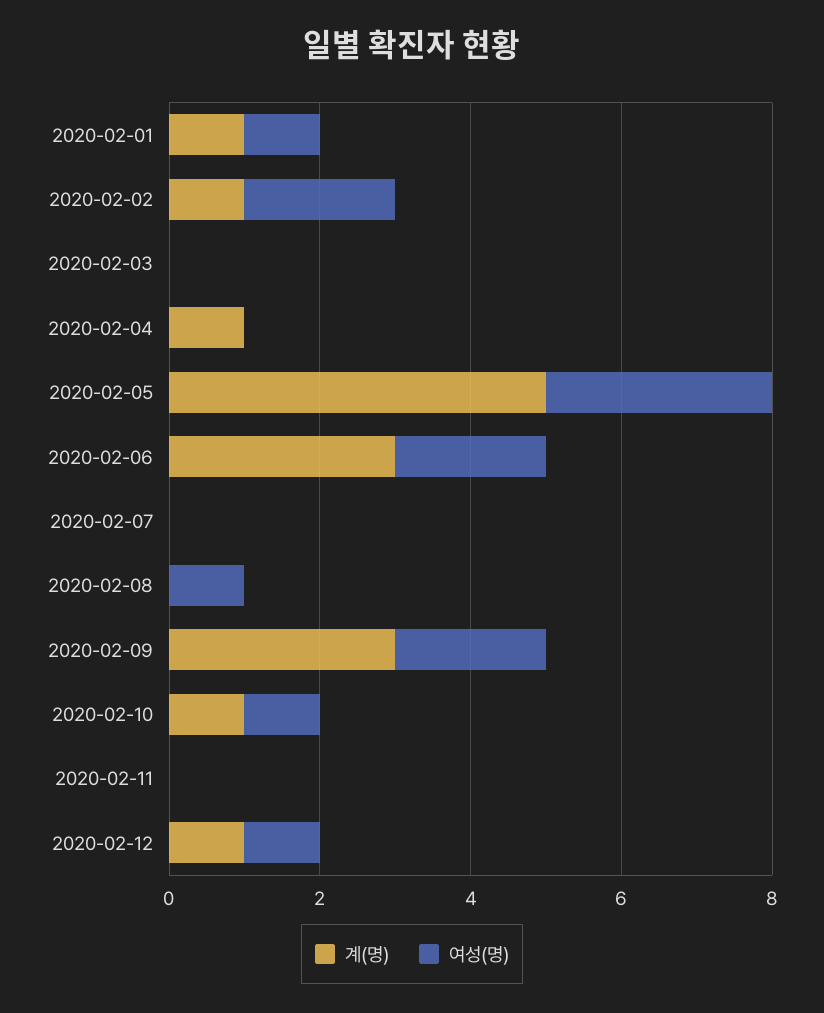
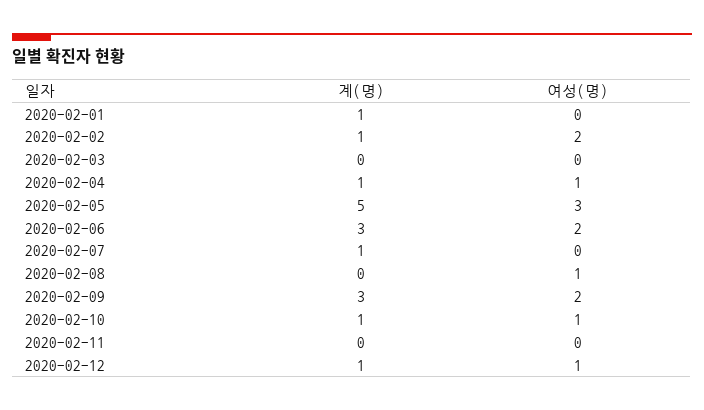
  {
    "계(명)": {
      "2020-02-01": 1,
      "2020-02-02": 1,
      "2020-02-03": 0,
      "2020-02-04": 1,
      "2020-02-05": 5,
      "2020-02-06": 3,
-     "2020-02-07": 0,
+     "2020-02-07": 1,
      "2020-02-08": 0,
      "2020-02-09": 3,
      "2020-02-10": 1,
      "2020-02-11": 0,
      "2020-02-12": 1
    },
    "여성(명)": {
-     "2020-02-01": 1,
+     "2020-02-01": 0,
      "2020-02-02": 2,
      "2020-02-03": 0,
-     "2020-02-04": 0,
+     "2020-02-04": 1,
      "2020-02-05": 3,
      "2020-02-06": 2,
      "2020-02-07": 0,
      "2020-02-08": 1,
      "2020-02-09": 2,
      "2020-02-10": 1,
      "2020-02-11": 0,
      "2020-02-12": 1
    }
  }

